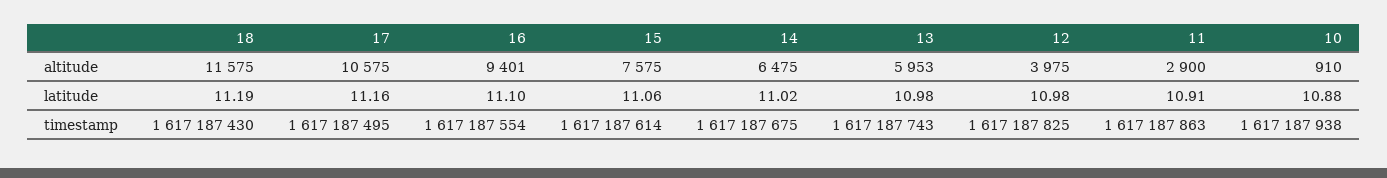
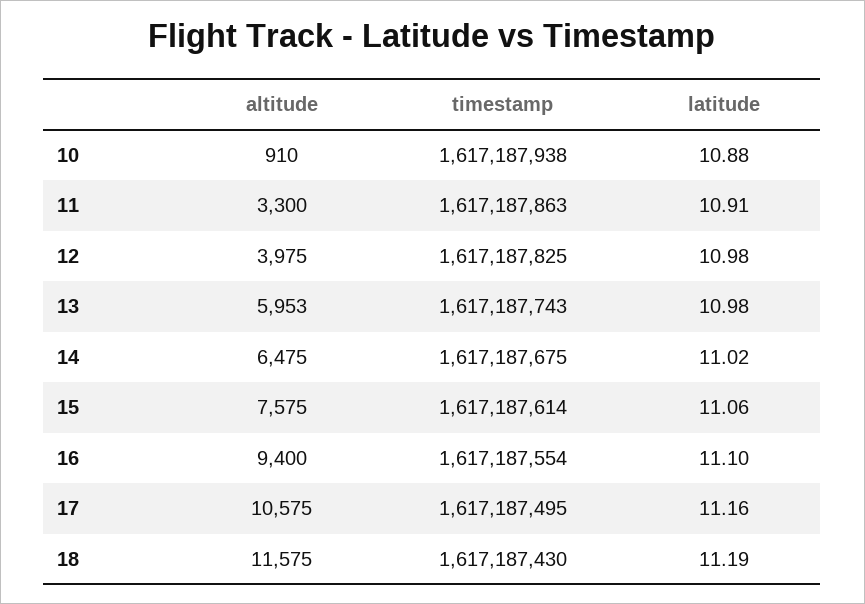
  {
    "18": {
      "altitude": 11575,
      "latitude": 11.19,
      "timestamp": 1617187430
    },
    "17": {
      "altitude": 10575,
      "latitude": 11.16,
      "timestamp": 1617187495
    },
    "16": {
-     "altitude": 9401,
+     "altitude": 9400,
      "latitude": 11.1,
      "timestamp": 1617187554
    },
    "15": {
      "altitude": 7575,
      "latitude": 11.06,
      "timestamp": 1617187614
    },
    "14": {
      "altitude": 6475,
      "latitude": 11.02,
      "timestamp": 1617187675
    },
    "13": {
      "altitude": 5953,
      "latitude": 10.98,
      "timestamp": 1617187743
    },
    "12": {
      "altitude": 3975,
      "latitude": 10.98,
      "timestamp": 1617187825
    },
    "11": {
-     "altitude": 2900,
+     "altitude": 3300,
      "latitude": 10.91,
      "timestamp": 1617187863
    },
    "10": {
      "altitude": 910,
      "latitude": 10.88,
      "timestamp": 1617187938
    }
  }

